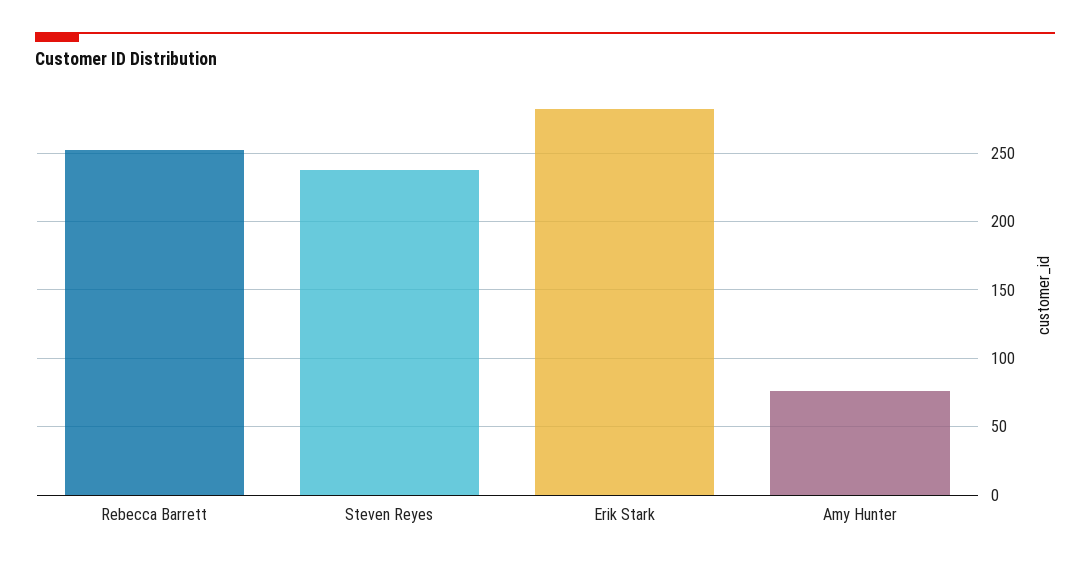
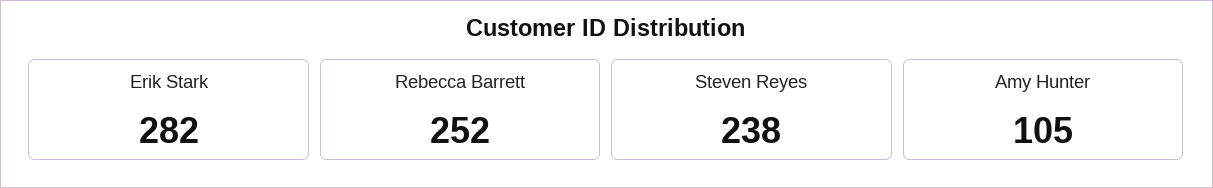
  {
    "Rebecca Barrett": 252,
    "Steven Reyes": 238,
    "Erik Stark": 282,
-   "Amy Hunter": 75
+   "Amy Hunter": 105
  }

